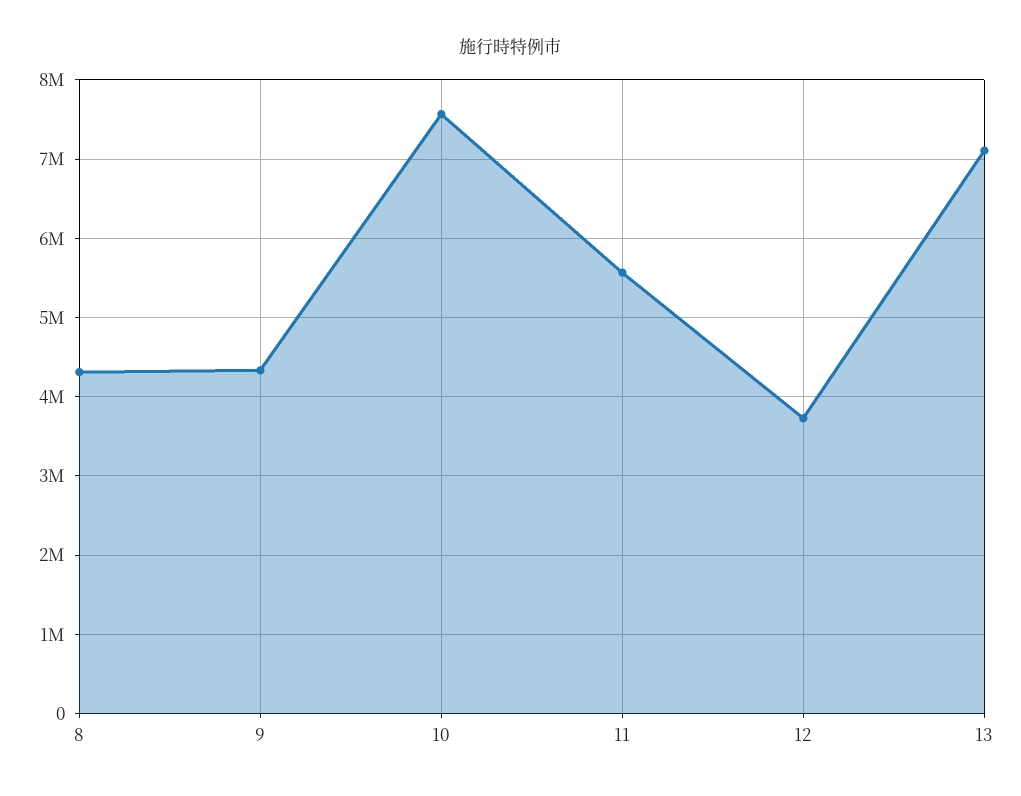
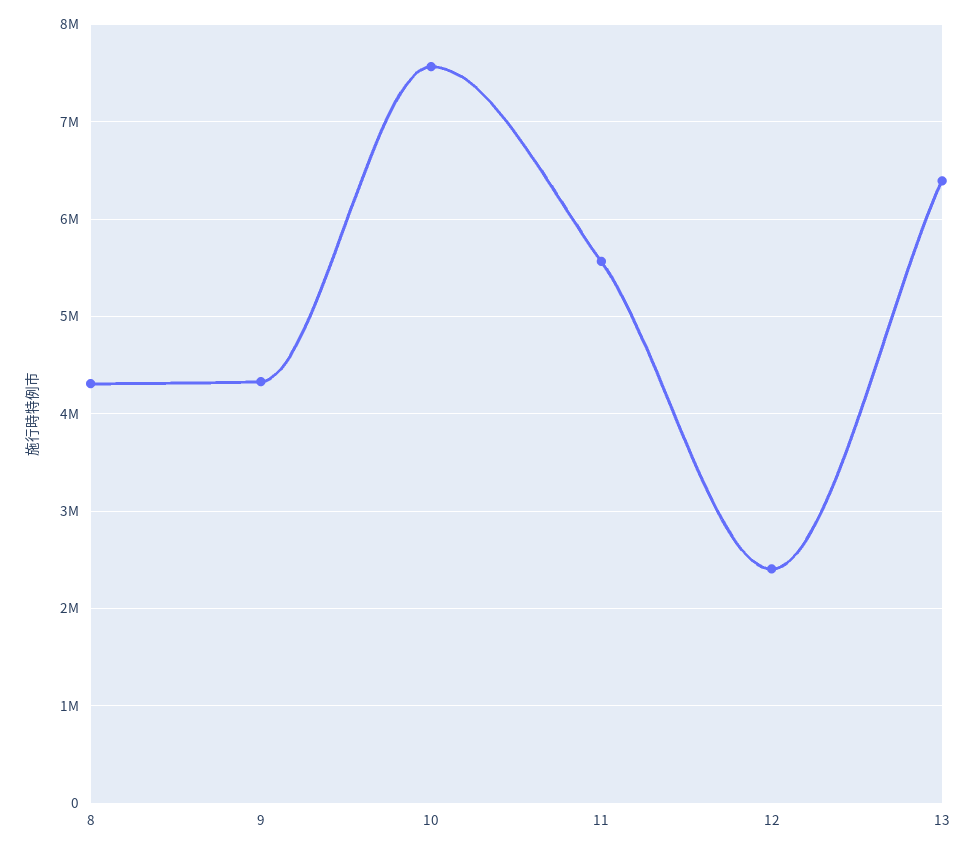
  {
    "8": 4300000,
    "9": 4300000,
    "10": 7600000,
    "11": 5600000,
-   "12": 3700000,
+   "12": 2400000,
-   "13": 7100000
+   "13": 6400000
  }

